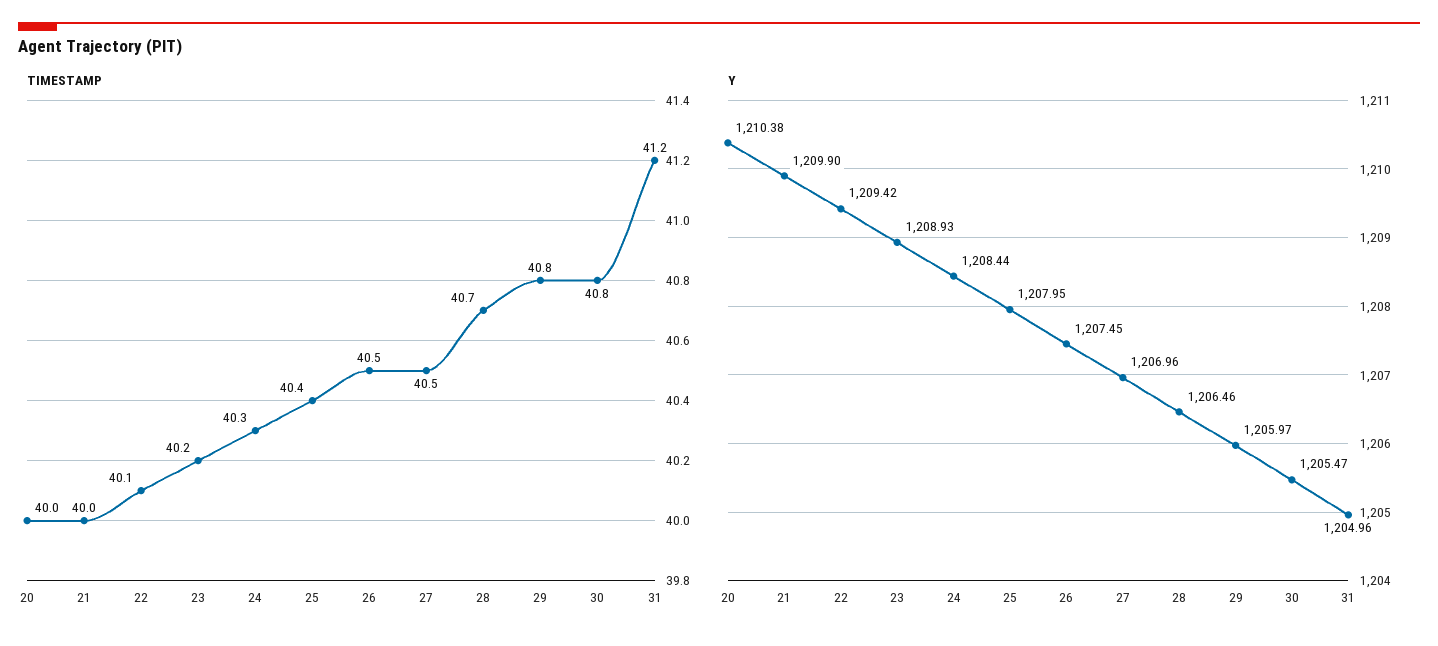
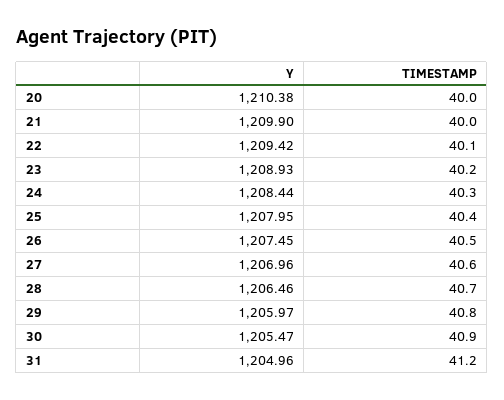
  {
    "TIMESTAMP": {
      "20": 40,
      "21": 40,
      "22": 40.1,
      "23": 40.2,
      "24": 40.3,
      "25": 40.4,
      "26": 40.5,
-     "27": 40.5,
+     "27": 40.6,
      "28": 40.7,
      "29": 40.8,
-     "30": 40.8,
+     "30": 40.9,
      "31": 41.2
    },
    "Y": {
      "20": 1210.38,
      "21": 1209.9,
      "22": 1209.42,
      "23": 1208.93,
      "24": 1208.44,
      "25": 1207.95,
      "26": 1207.45,
      "27": 1206.96,
      "28": 1206.46,
      "29": 1205.97,
      "30": 1205.47,
      "31": 1204.96
    }
  }

